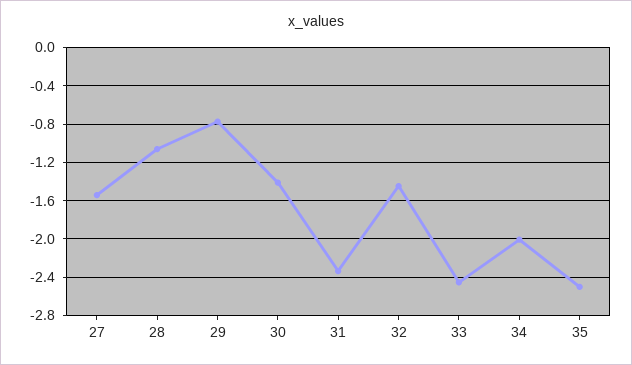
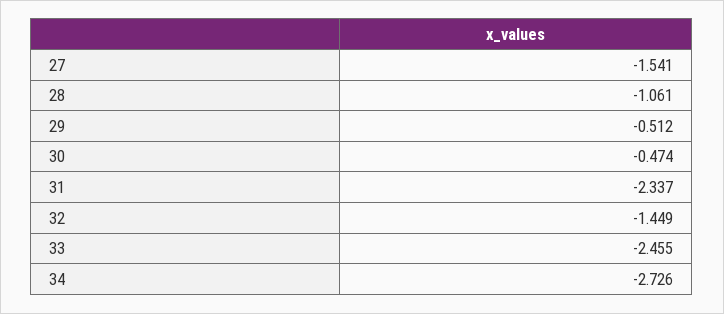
  {
    "27": -1.541,
    "28": -1.061,
-   "29": -0.8,
+   "29": -0.512,
-   "30": -1.4,
+   "30": -0.474,
    "31": -2.337,
    "32": -1.449,
    "33": -2.455,
-   "34": -2,
+   "34": -2.726
-   "35": -2.5
  }

